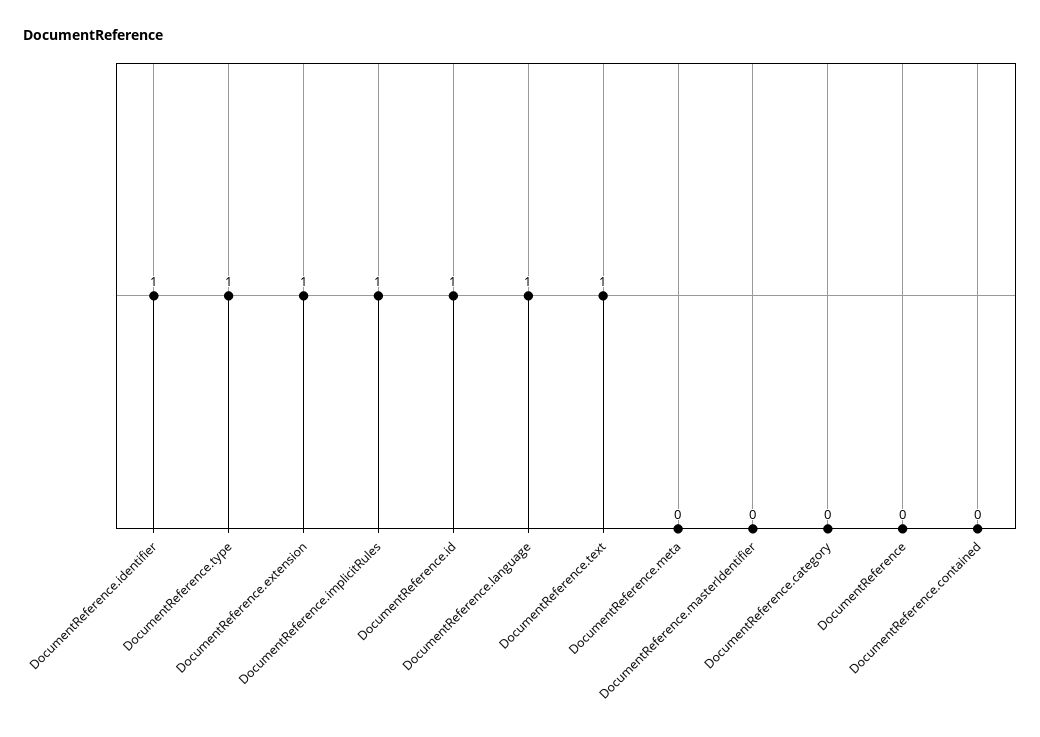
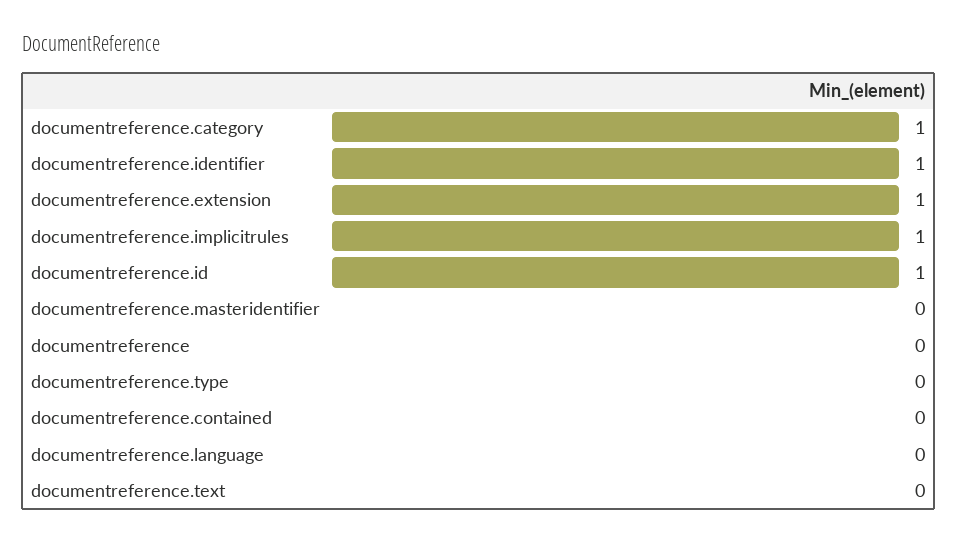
  {
    "DocumentReference.identifier": 1,
-   "DocumentReference.type": 1,
+   "DocumentReference.type": 0,
    "DocumentReference.extension": 1,
    "DocumentReference.implicitRules": 1,
    "DocumentReference.id": 1,
-   "DocumentReference.language": 1,
+   "DocumentReference.language": 0,
-   "DocumentReference.text": 1,
+   "DocumentReference.text": 0,
-   "DocumentReference.meta": 0,
    "DocumentReference.masterIdentifier": 0,
-   "DocumentReference.category": 0,
+   "DocumentReference.category": 1,
    "DocumentReference": 0,
    "DocumentReference.contained": 0
  }

